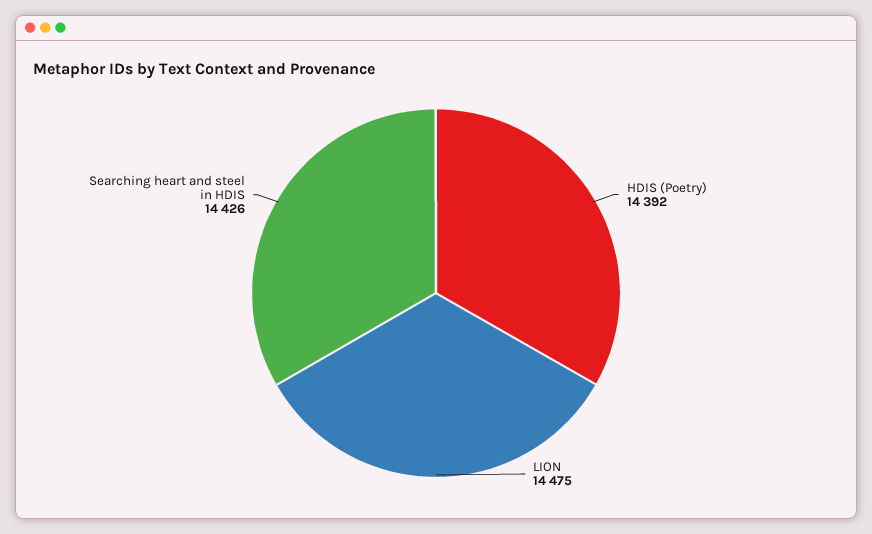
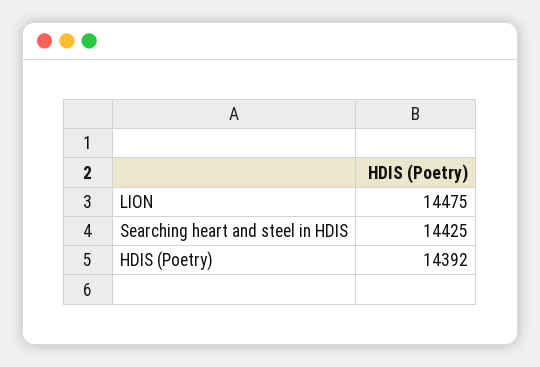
  {
    "HDIS (Poetry)": 14392,
    "LION": 14475,
-   "Searching heart and steel in HDIS": 14426
+   "Searching heart and steel in HDIS": 14425
  }

